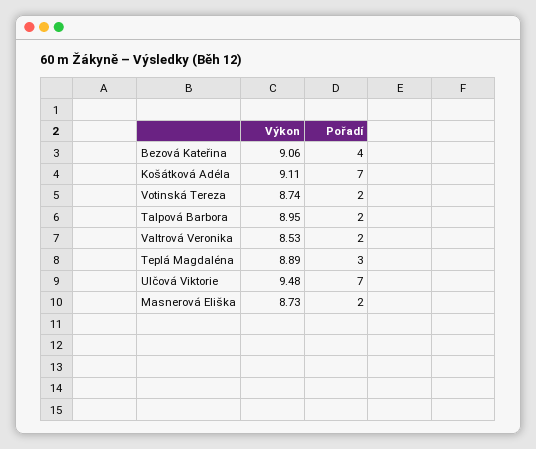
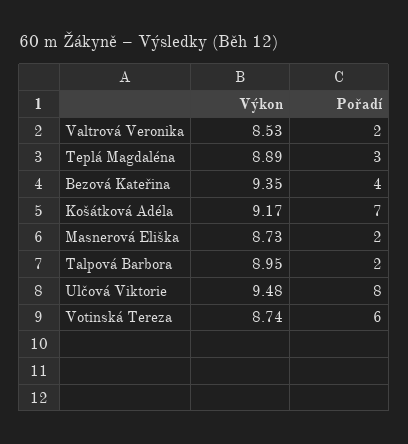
  {
    "Výkon": {
-     "Bezová Kateřina": 9.06,
+     "Bezová Kateřina": 9.35,
-     "Košátková Adéla": 9.11,
+     "Košátková Adéla": 9.17,
      "Votinská Tereza": 8.74,
      "Talpová Barbora": 8.95,
      "Valtrová Veronika": 8.53,
      "Teplá Magdaléna": 8.89,
      "Ulčová Viktorie": 9.48,
      "Masnerová Eliška": 8.73
    },
    "Pořadí": {
      "Bezová Kateřina": 4,
      "Košátková Adéla": 7,
-     "Votinská Tereza": 2,
+     "Votinská Tereza": 6,
      "Talpová Barbora": 2,
      "Valtrová Veronika": 2,
      "Teplá Magdaléna": 3,
-     "Ulčová Viktorie": 7,
+     "Ulčová Viktorie": 8,
      "Masnerová Eliška": 2
    }
  }

